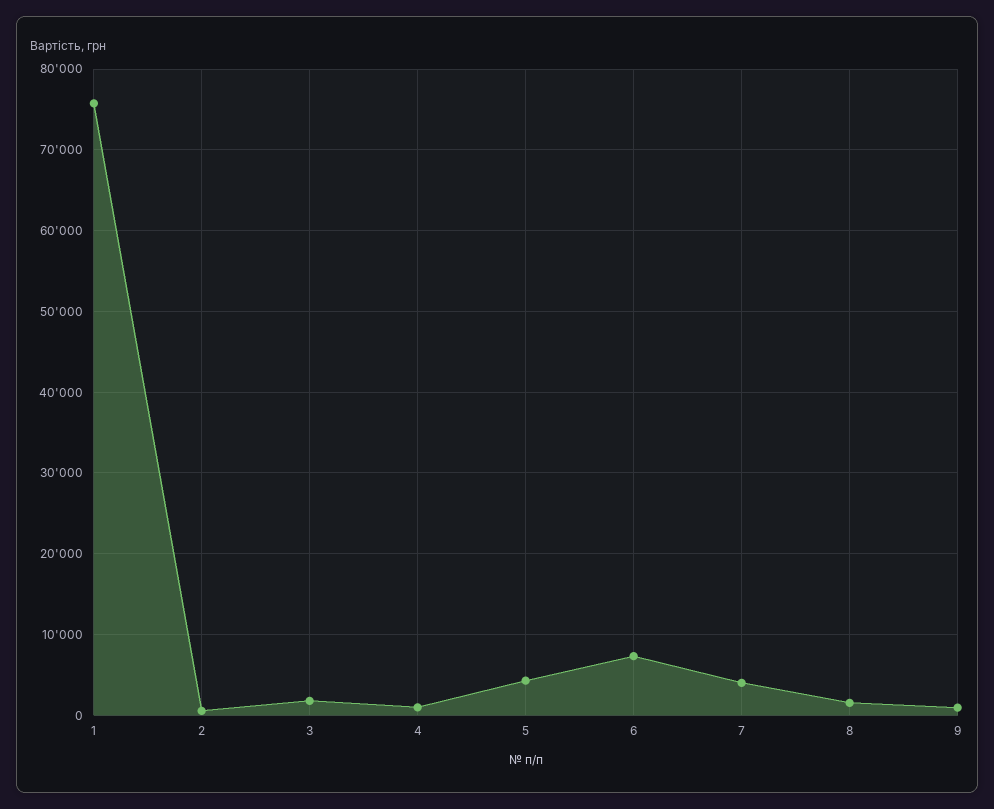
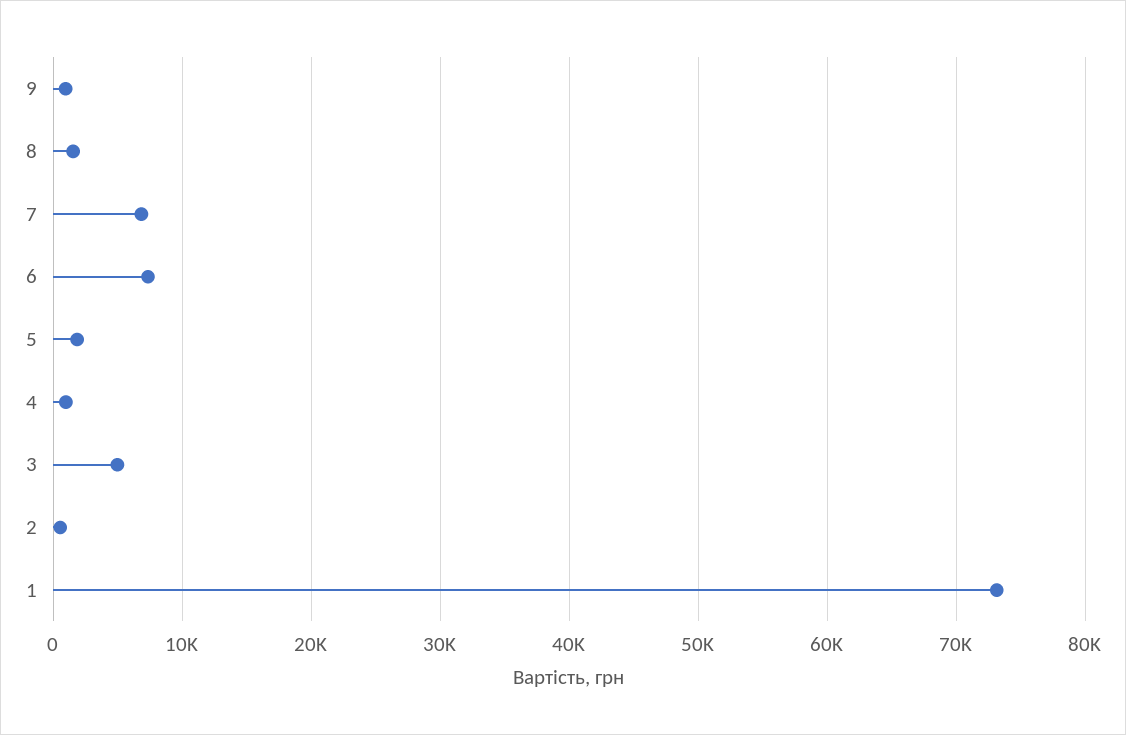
  {
-   "1": 76000,
+   "1": 73000,
    "2": 1000,
-   "3": 2000,
+   "3": 5000,
    "4": 1000,
-   "5": 4000,
+   "5": 2000,
    "6": 7000,
-   "7": 4000,
+   "7": 7000,
    "8": 2000,
    "9": 1000
  }

